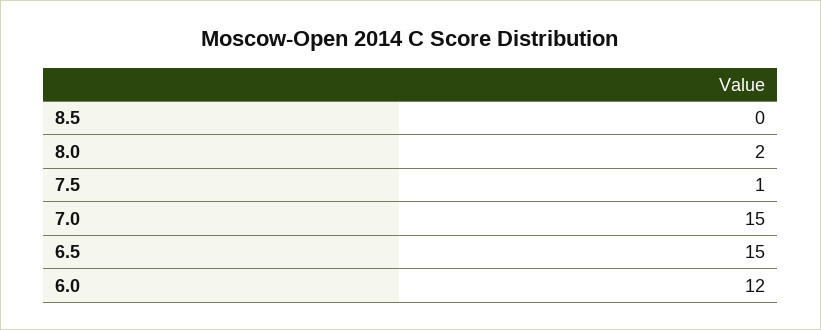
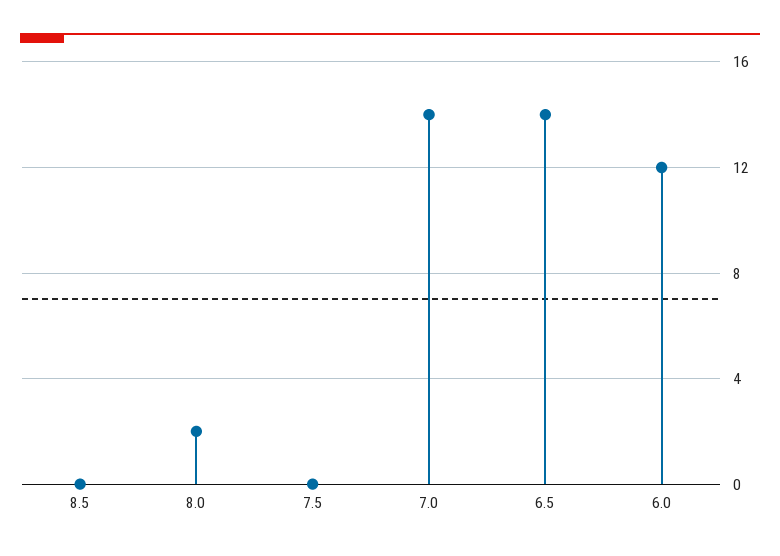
  {
    "8.5": 0,
    "8.0": 2,
-   "7.5": 1,
+   "7.5": 0,
-   "7.0": 15,
+   "7.0": 14,
-   "6.5": 15,
+   "6.5": 14,
    "6.0": 12
  }

